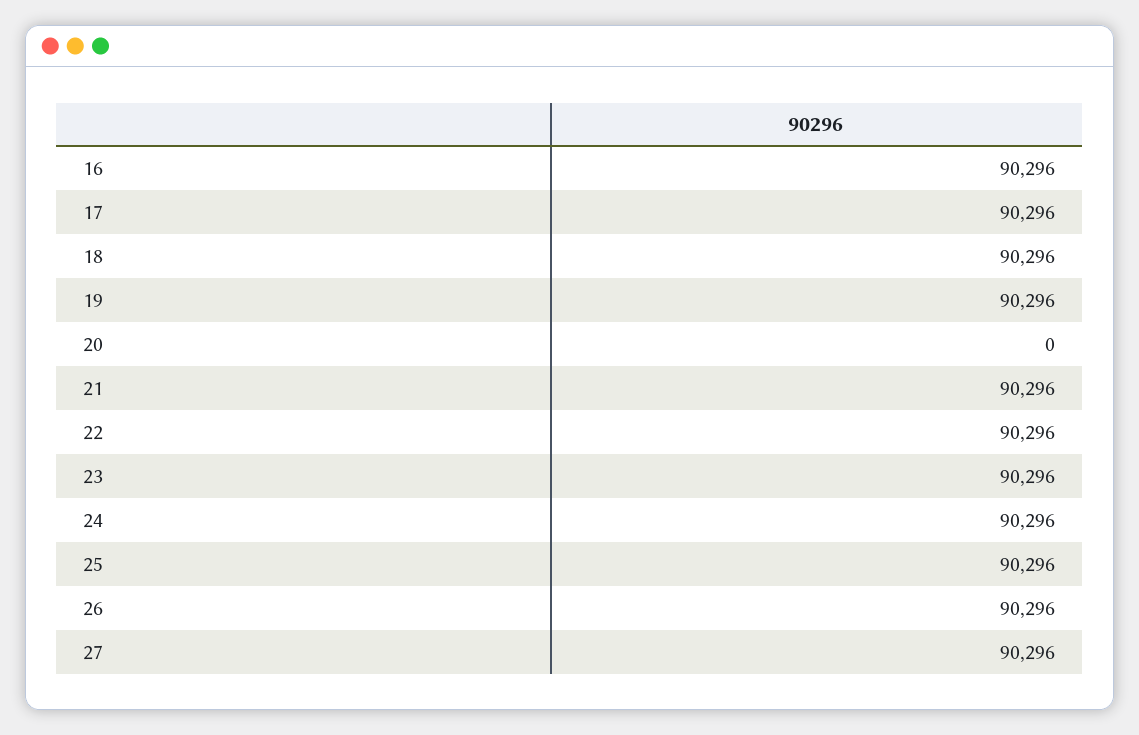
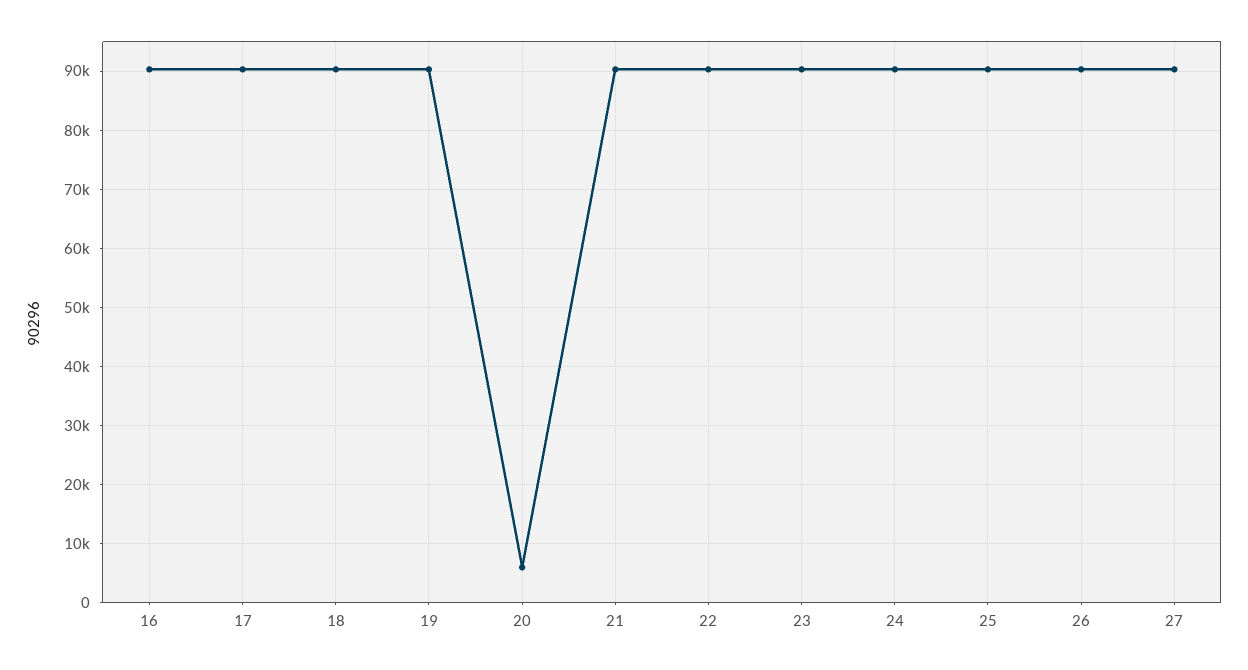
  {
    "16": 90296,
    "17": 90296,
    "18": 90296,
    "19": 90296,
-   "20": 0,
+   "20": 6000,
    "21": 90296,
    "22": 90296,
    "23": 90296,
    "24": 90296,
    "25": 90296,
    "26": 90296,
    "27": 90296
  }

